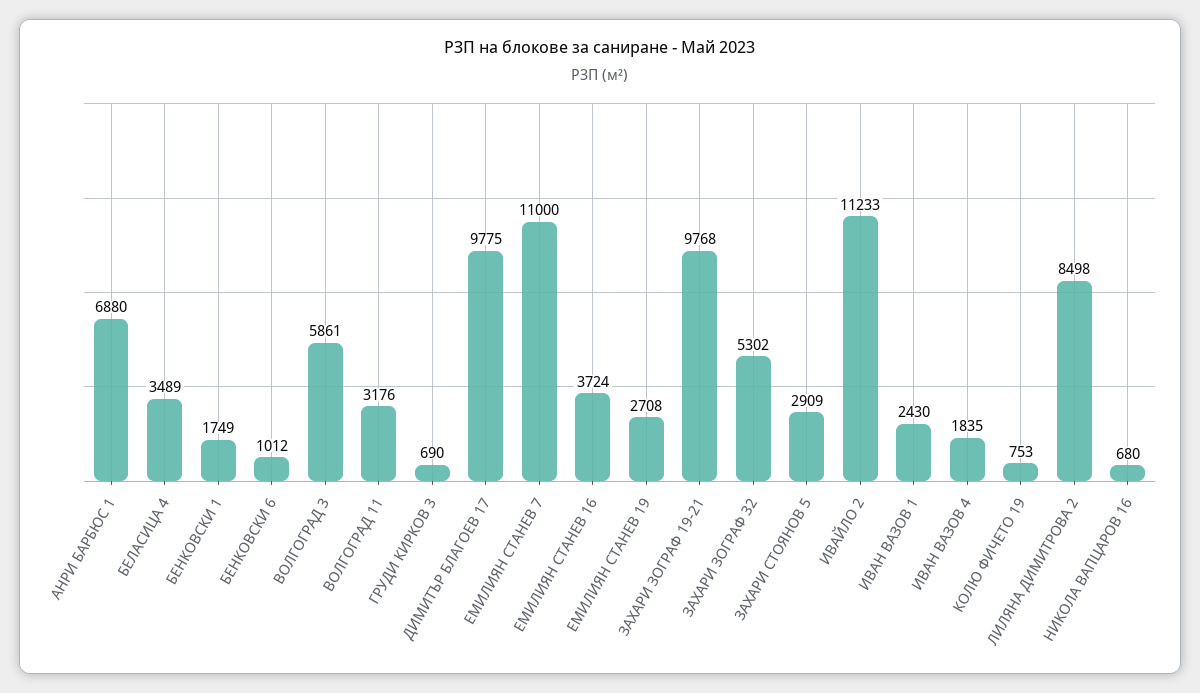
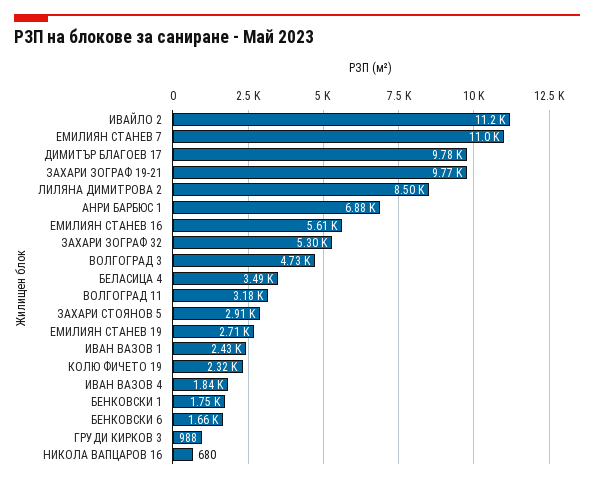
  {
    "АНРИ БАРБЮС 1": 6880,
    "БЕЛАСИЦА 4": 3489,
    "БЕНКОВСКИ 1": 1749,
-   "БЕНКОВСКИ 6": 1012,
+   "БЕНКОВСКИ 6": 1660,
-   "ВОЛГОГРАД 3": 5861,
+   "ВОЛГОГРАД 3": 4730,
    "ВОЛГОГРАД 11": 3176,
-   "ГРУДИ КИРКОВ 3": 690,
+   "ГРУДИ КИРКОВ 3": 988,
    "ДИМИТЪР БЛАГОЕВ 17": 9775,
    "ЕМИЛИЯН СТАНЕВ 7": 11000,
-   "ЕМИЛИЯН СТАНЕВ 16": 3724,
+   "ЕМИЛИЯН СТАНЕВ 16": 5610,
    "ЕМИЛИЯН СТАНЕВ 19": 2708,
    "ЗАХАРИ ЗОГРАФ 19-21": 9768,
    "ЗАХАРИ ЗОГРАФ 32": 5302,
    "ЗАХАРИ СТОЯНОВ 5": 2909,
    "ИВАЙЛО 2": 11233,
    "ИВАН ВАЗОВ 1": 2430,
    "ИВАН ВАЗОВ 4": 1835,
-   "КОЛЮ ФИЧЕТО 19": 753,
+   "КОЛЮ ФИЧЕТО 19": 2320,
    "ЛИЛЯНА ДИМИТРОВА 2": 8498,
    "НИКОЛА ВАПЦАРОВ 16": 680
  }

